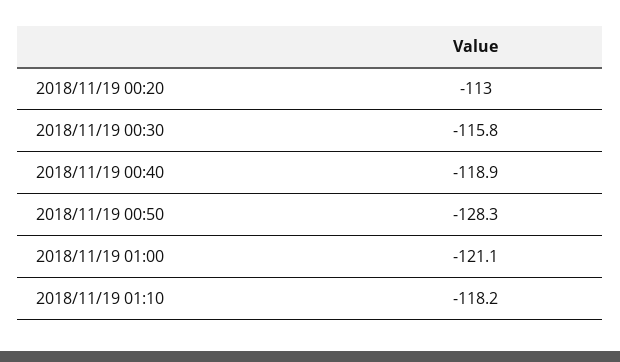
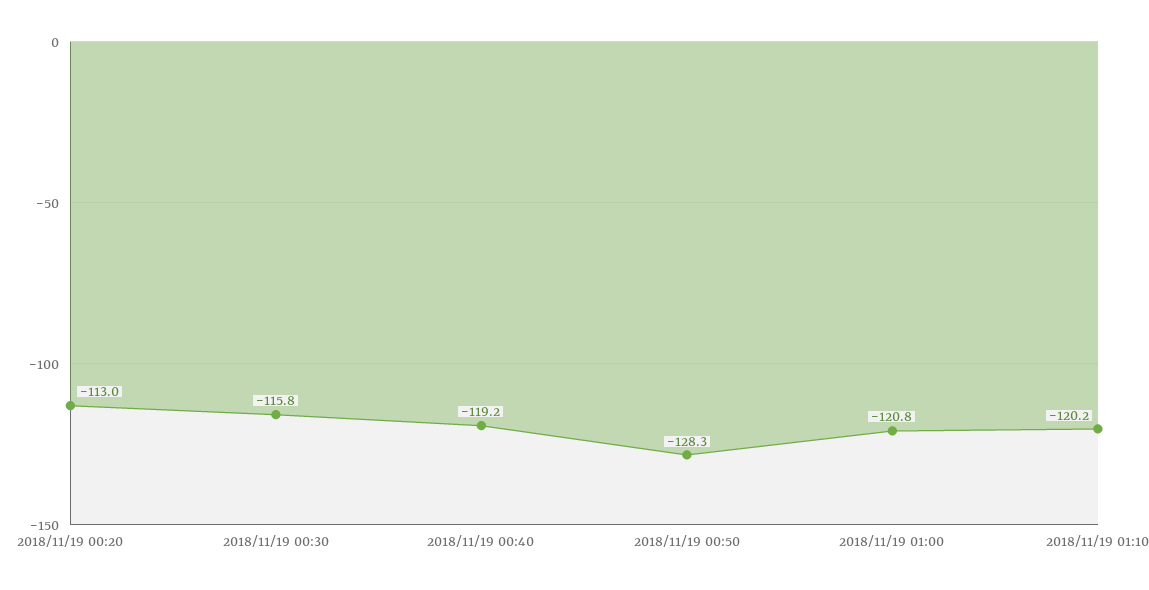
  {
    "2018/11/19 00:20": -113,
    "2018/11/19 00:30": -115.8,
-   "2018/11/19 00:40": -118.9,
+   "2018/11/19 00:40": -119.2,
    "2018/11/19 00:50": -128.3,
-   "2018/11/19 01:00": -121.1,
+   "2018/11/19 01:00": -120.8,
-   "2018/11/19 01:10": -118.2
+   "2018/11/19 01:10": -120.2
  }

